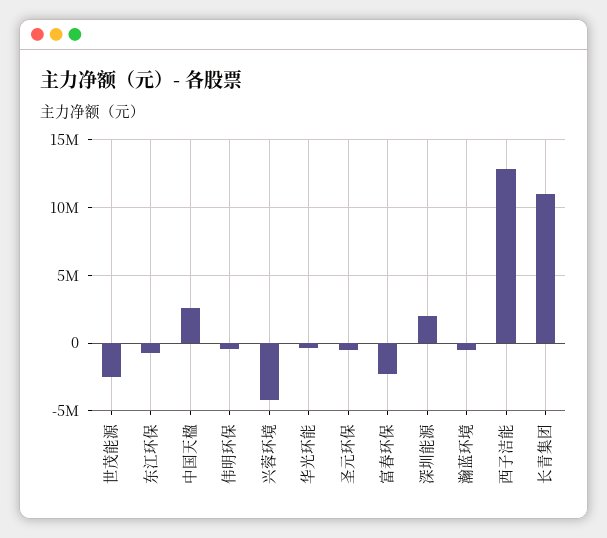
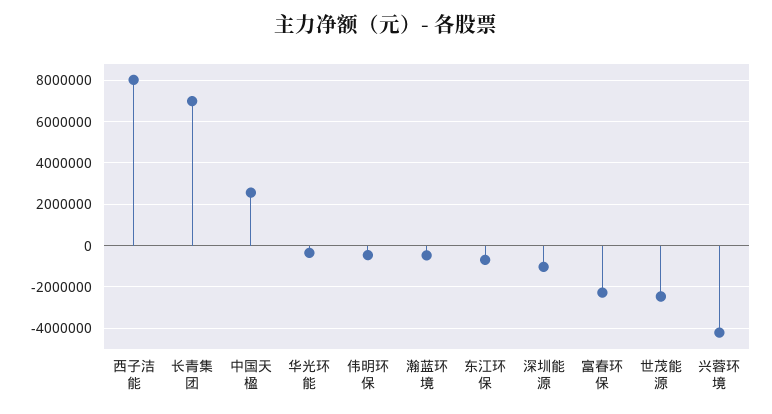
  {
    "世茂能源": -2500000,
    "东江环保": -500000,
    "中国天楹": 2500000,
    "伟明环保": -500000,
    "兴蓉环境": -4000000,
    "华光环能": -500000,
-   "圣元环保": -500000,
    "富春环保": -2500000,
-   "深圳能源": 2000000,
+   "深圳能源": -1000000,
    "瀚蓝环境": -500000,
-   "西子洁能": 13000000,
+   "西子洁能": 8000000,
-   "长青集团": 11000000
+   "长青集团": 7000000
  }

